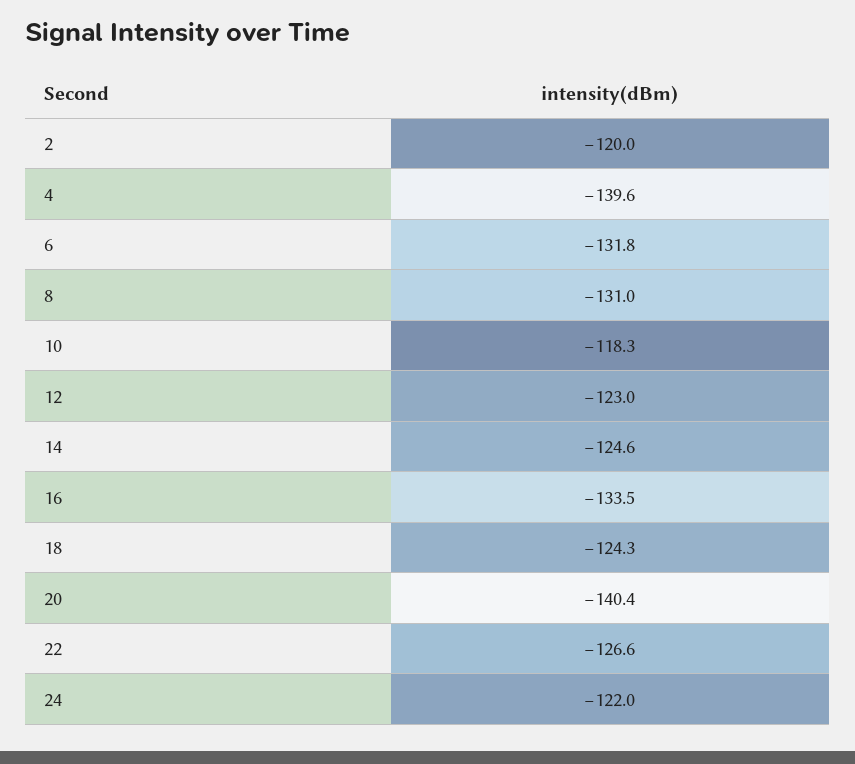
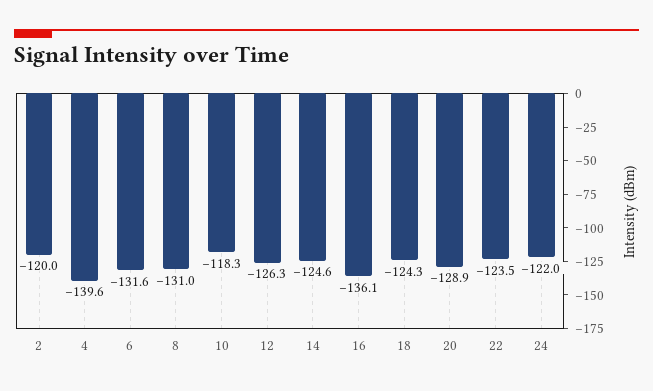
  {
    "2": -120,
    "4": -139.6,
-   "6": -131.8,
+   "6": -131.6,
    "8": -131,
    "10": -118.3,
-   "12": -123,
+   "12": -126.3,
    "14": -124.6,
-   "16": -133.5,
+   "16": -136.1,
    "18": -124.3,
-   "20": -140.4,
+   "20": -128.9,
-   "22": -126.6,
+   "22": -123.5,
    "24": -122
  }

